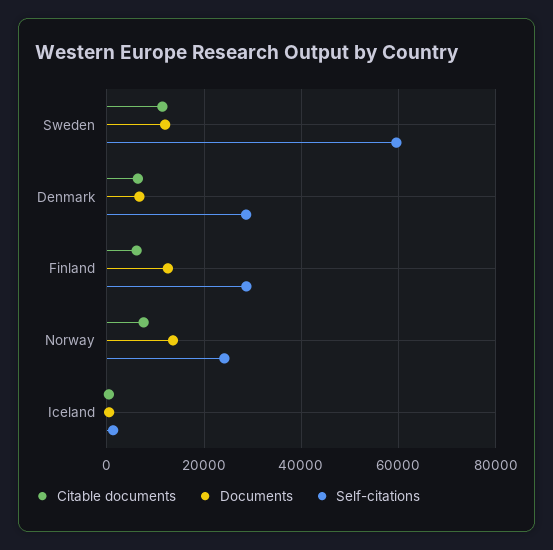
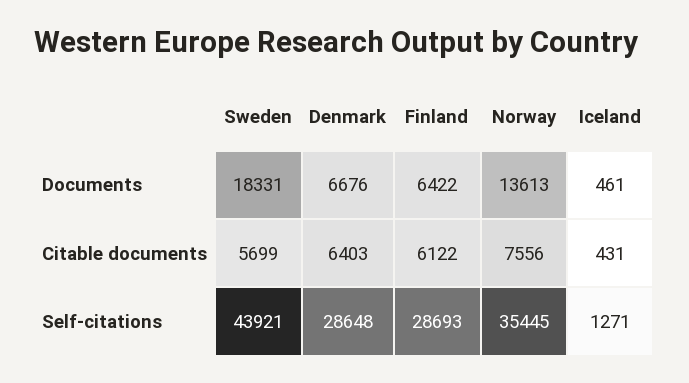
  {
    "Citable documents": {
-     "Sweden": 12000,
+     "Sweden": 5699,
      "Denmark": 6403,
      "Finland": 6122,
      "Norway": 7556,
      "Iceland": 431
    },
    "Documents": {
-     "Sweden": 12000,
+     "Sweden": 18331,
      "Denmark": 6676,
-     "Finland": 12000,
+     "Finland": 6422,
      "Norway": 13613,
      "Iceland": 461
    },
    "Self-citations": {
-     "Sweden": 60000,
+     "Sweden": 43921,
      "Denmark": 28648,
      "Finland": 28693,
-     "Norway": 24000,
+     "Norway": 35445,
      "Iceland": 1271
    }
  }

